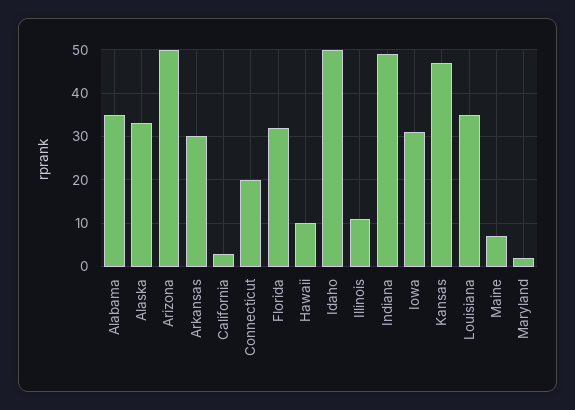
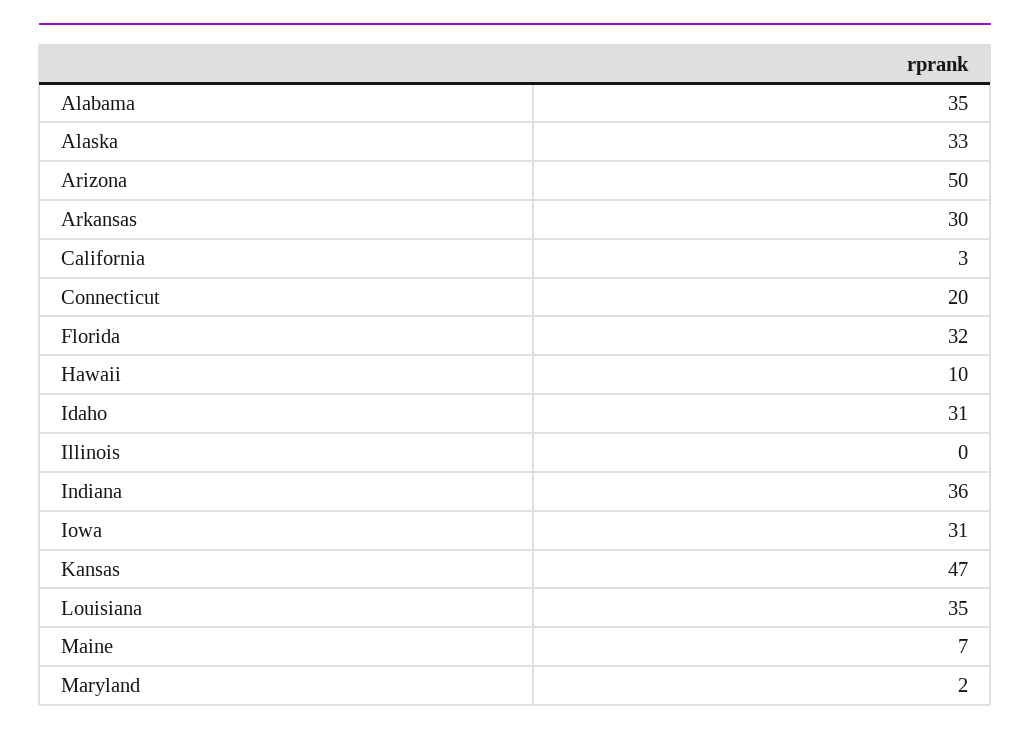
  {
    "Alabama": 35,
    "Alaska": 33,
    "Arizona": 50,
    "Arkansas": 30,
    "California": 3,
    "Connecticut": 20,
    "Florida": 32,
    "Hawaii": 10,
-   "Idaho": 50,
+   "Idaho": 31,
-   "Illinois": 10,
+   "Illinois": 0,
-   "Indiana": 50,
+   "Indiana": 36,
    "Iowa": 31,
    "Kansas": 47,
    "Louisiana": 35,
    "Maine": 7,
    "Maryland": 2
  }

